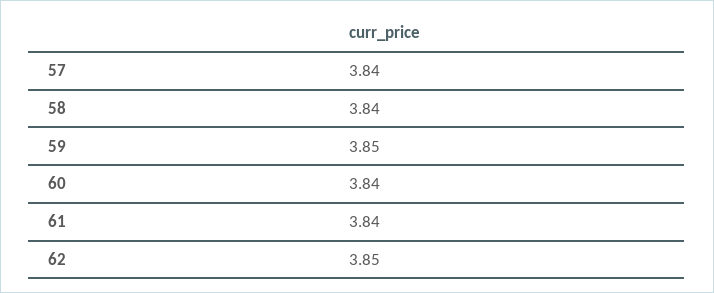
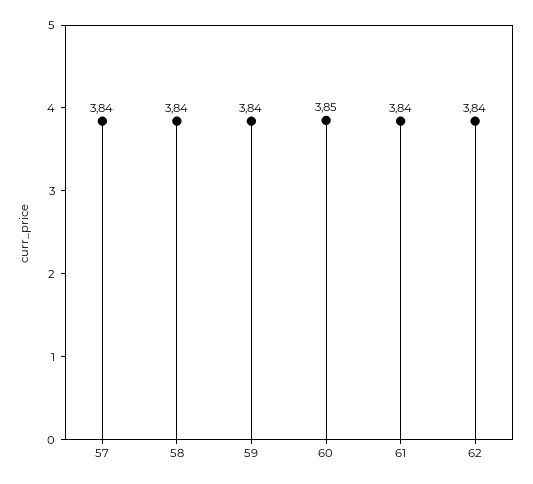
  {
    "57": 3.84,
    "58": 3.84,
-   "59": 3.85,
+   "59": 3.84,
-   "60": 3.84,
+   "60": 3.85,
    "61": 3.84,
-   "62": 3.85
+   "62": 3.84
  }

